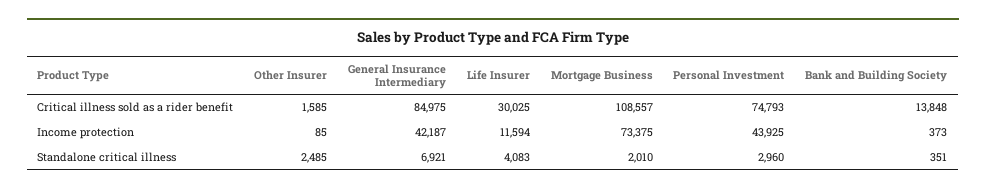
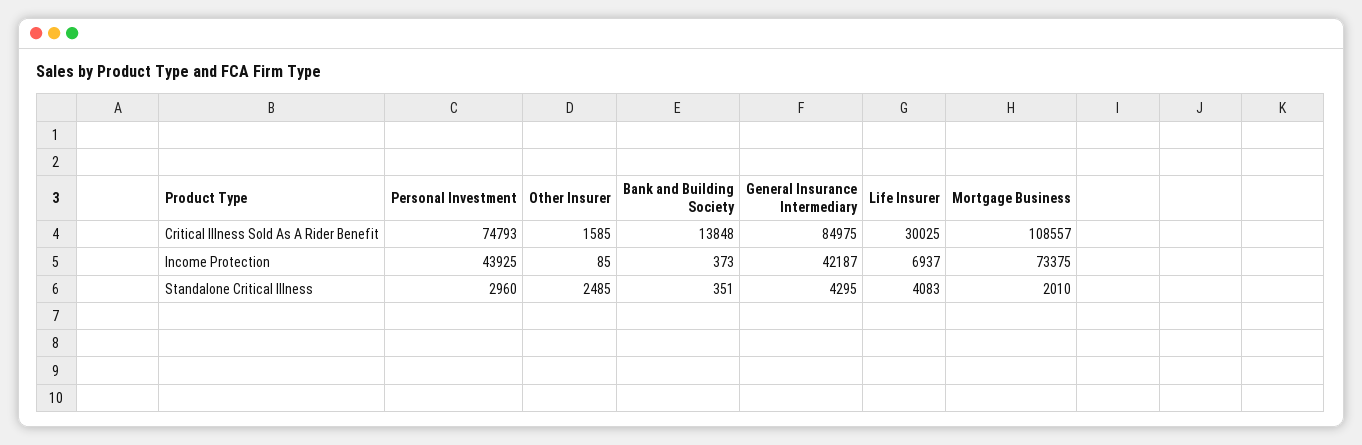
  {
    "Other Insurer": {
      "Critical illness sold as a rider benefit": 1585,
      "Income protection": 85,
      "Standalone critical illness": 2485
    },
    "General Insurance Intermediary": {
      "Critical illness sold as a rider benefit": 84975,
      "Income protection": 42187,
-     "Standalone critical illness": 6921
+     "Standalone critical illness": 4295
    },
    "Life Insurer": {
      "Critical illness sold as a rider benefit": 30025,
-     "Income protection": 11594,
+     "Income protection": 6937,
      "Standalone critical illness": 4083
    },
    "Mortgage Business": {
      "Critical illness sold as a rider benefit": 108557,
      "Income protection": 73375,
      "Standalone critical illness": 2010
    },
    "Personal Investment": {
      "Critical illness sold as a rider benefit": 74793,
      "Income protection": 43925,
      "Standalone critical illness": 2960
    },
    "Bank and Building Society": {
      "Critical illness sold as a rider benefit": 13848,
      "Income protection": 373,
      "Standalone critical illness": 351
    }
  }

